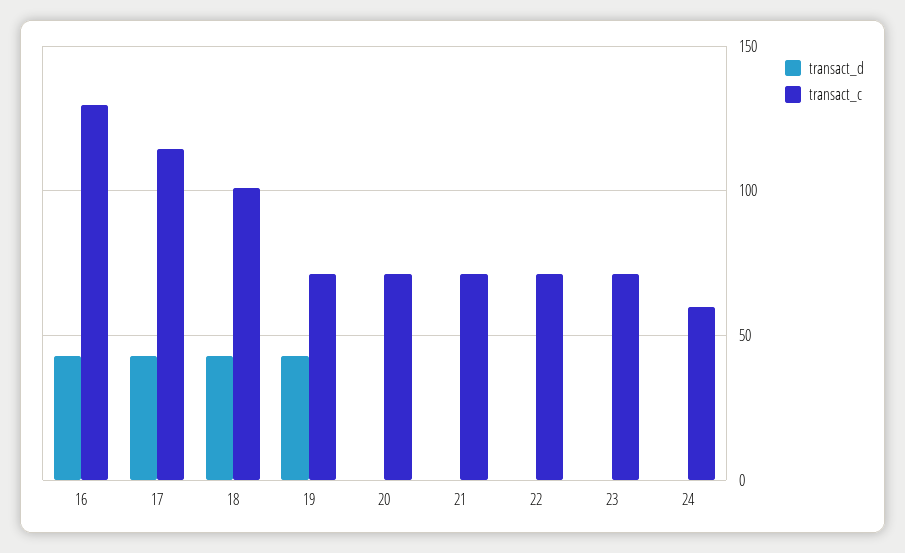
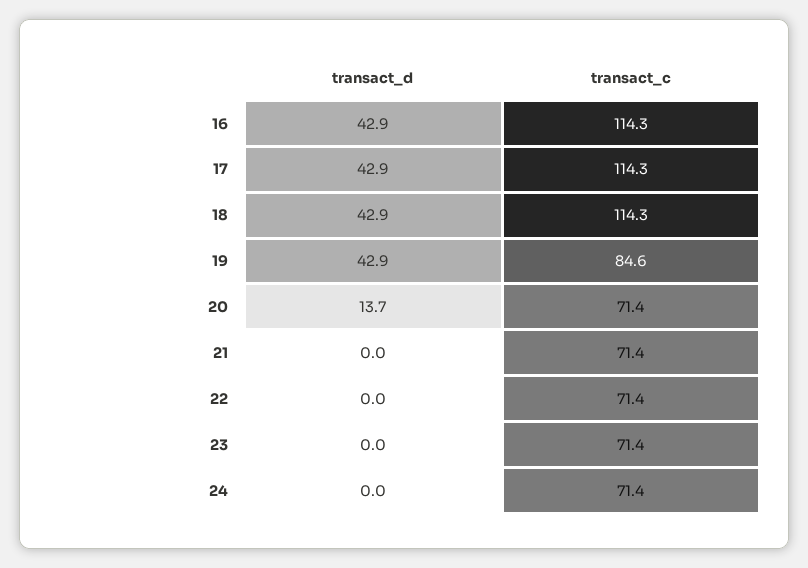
  {
    "transact_d": {
      "16": 42.9,
      "17": 42.9,
      "18": 42.9,
      "19": 42.9,
-     "20": 0,
+     "20": 13.7,
      "21": 0,
      "22": 0,
      "23": 0,
      "24": 0
    },
    "transact_c": {
-     "16": 130,
+     "16": 114.3,
      "17": 114.3,
-     "18": 100,
+     "18": 114.3,
-     "19": 70,
+     "19": 84.6,
      "20": 71.4,
      "21": 71.4,
      "22": 71.4,
      "23": 71.4,
-     "24": 60
+     "24": 71.4
    }
  }

